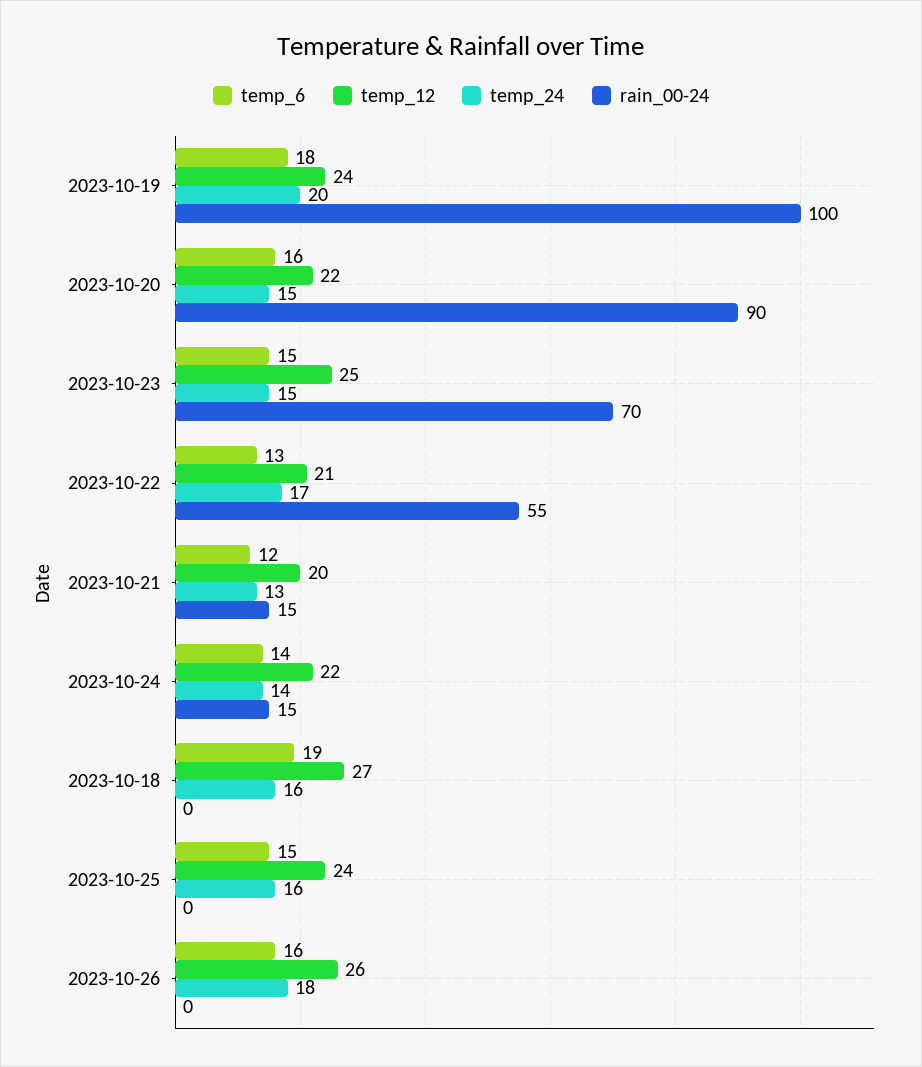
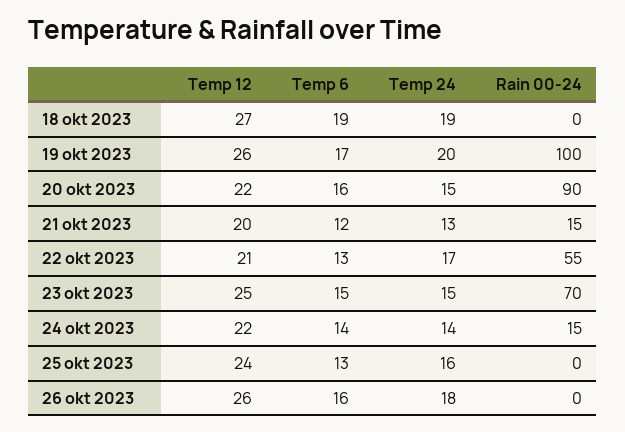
  {
    "temp_6": {
-     "2023-10-19": 18,
+     "2023-10-19": 17,
      "2023-10-20": 16,
      "2023-10-23": 15,
      "2023-10-22": 13,
      "2023-10-21": 12,
      "2023-10-24": 14,
      "2023-10-18": 19,
-     "2023-10-25": 15,
+     "2023-10-25": 13,
      "2023-10-26": 16
    },
    "temp_12": {
-     "2023-10-19": 24,
+     "2023-10-19": 26,
      "2023-10-20": 22,
      "2023-10-23": 25,
      "2023-10-22": 21,
      "2023-10-21": 20,
      "2023-10-24": 22,
      "2023-10-18": 27,
      "2023-10-25": 24,
      "2023-10-26": 26
    },
    "temp_24": {
      "2023-10-19": 20,
      "2023-10-20": 15,
      "2023-10-23": 15,
      "2023-10-22": 17,
      "2023-10-21": 13,
      "2023-10-24": 14,
-     "2023-10-18": 16,
+     "2023-10-18": 19,
      "2023-10-25": 16,
      "2023-10-26": 18
    },
    "rain_00-24": {
      "2023-10-19": 100,
      "2023-10-20": 90,
      "2023-10-23": 70,
      "2023-10-22": 55,
      "2023-10-21": 15,
      "2023-10-24": 15,
      "2023-10-18": 0,
      "2023-10-25": 0,
      "2023-10-26": 0
    }
  }

